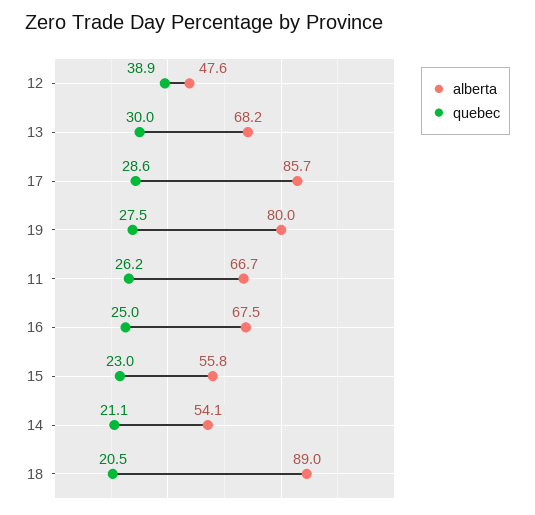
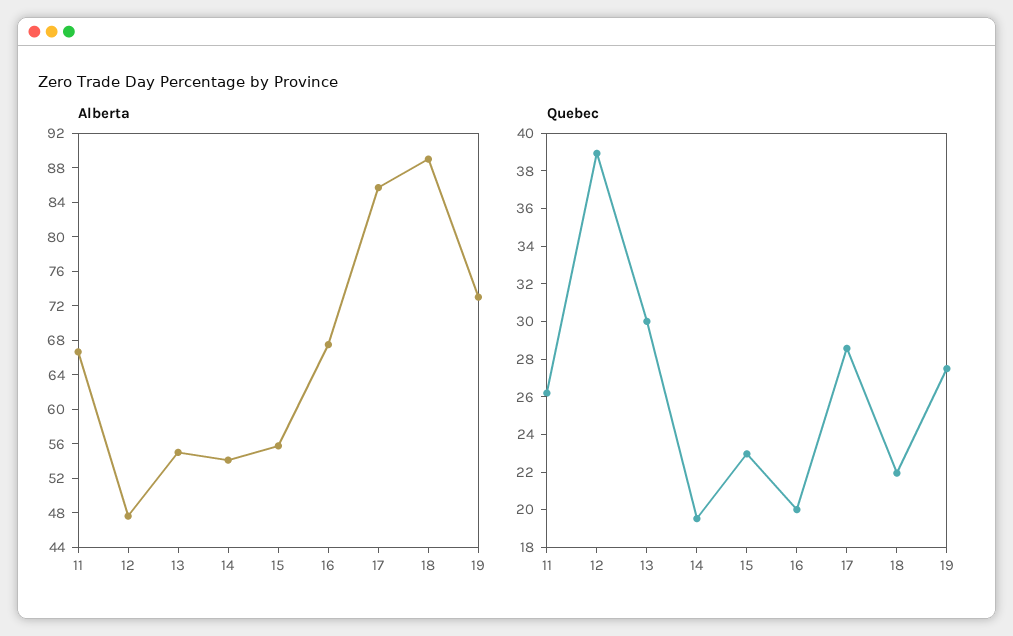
  {
    "alberta": {
      "12": 47.6,
-     "13": 68.2,
+     "13": 55,
      "17": 85.7,
-     "19": 80,
+     "19": 73,
      "11": 66.7,
      "16": 67.5,
      "15": 55.8,
      "14": 54.1,
      "18": 89
    },
    "quebec": {
      "12": 38.9,
      "13": 30,
      "17": 28.6,
      "19": 27.5,
      "11": 26.2,
-     "16": 25,
+     "16": 20,
      "15": 23,
-     "14": 21.1,
+     "14": 19.5,
-     "18": 20.5
+     "18": 22
    }
  }

